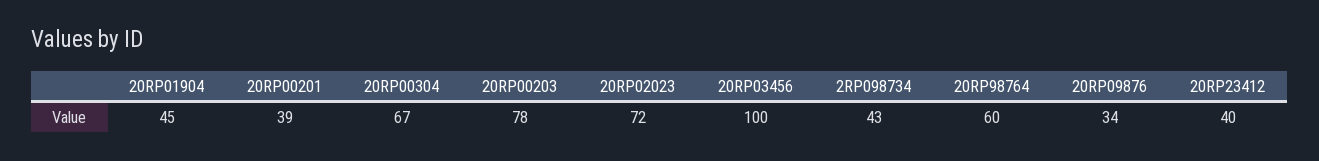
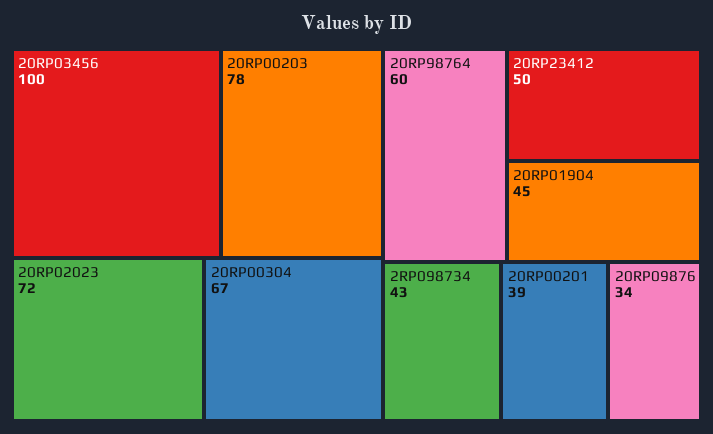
  {
    "20RP01904": 45,
    "20RP00201": 39,
    "20RP00304": 67,
    "20RP00203": 78,
    "20RP02023": 72,
    "20RP03456": 100,
    "2RP098734": 43,
    "20RP98764": 60,
    "20RP09876": 34,
-   "20RP23412": 40
+   "20RP23412": 50
  }

